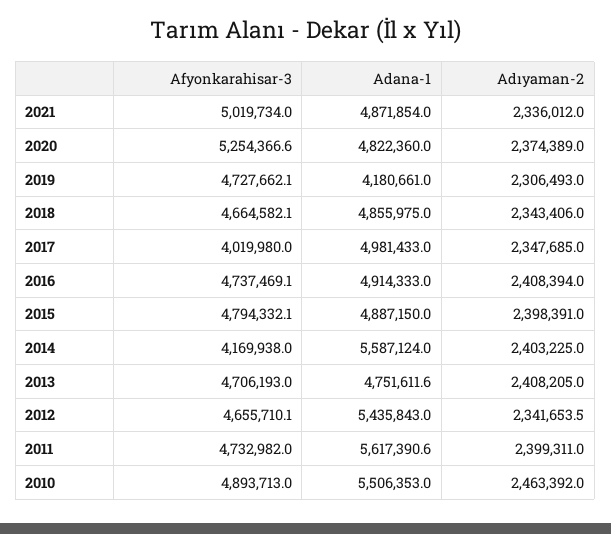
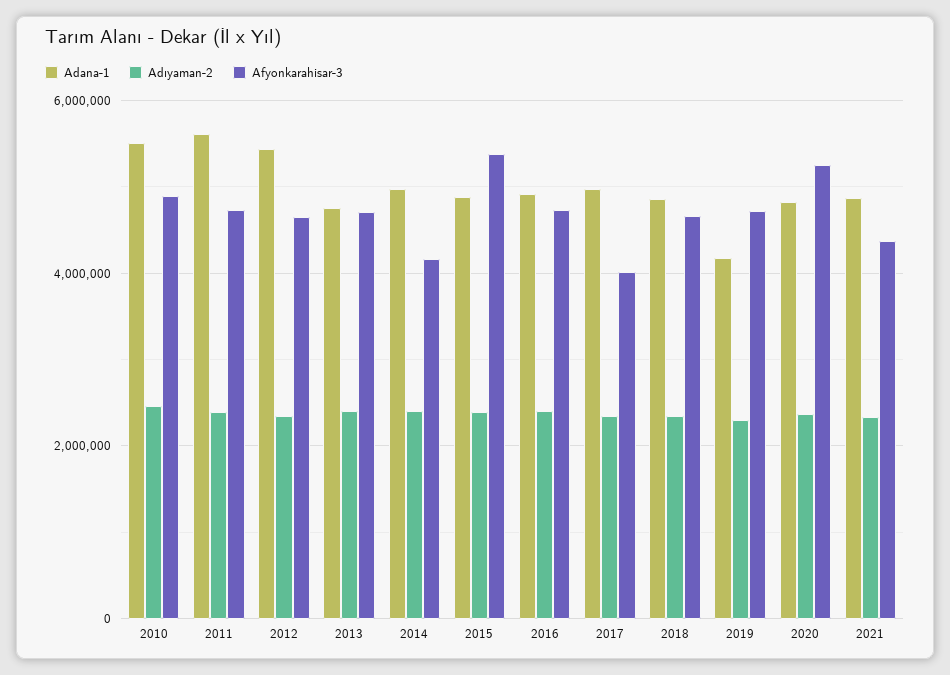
  {
    "Afyonkarahisar-3": {
-     "2021": 5019734,
+     "2021": 4400000,
      "2020": 5254366.6,
      "2019": 4727662.1,
      "2018": 4664582.1,
      "2017": 4019980,
      "2016": 4737469.1,
-     "2015": 4794332.1,
+     "2015": 5400000,
      "2014": 4169938,
      "2013": 4706193,
      "2012": 4655710.1,
      "2011": 4732982,
      "2010": 4893713
    },
    "Adana-1": {
      "2021": 4871854,
      "2020": 4822360,
      "2019": 4180661,
      "2018": 4855975,
      "2017": 4981433,
      "2016": 4914333,
      "2015": 4887150,
-     "2014": 5587124,
+     "2014": 5000000,
      "2013": 4751611.6,
      "2012": 5435843,
      "2011": 5617390.6,
      "2010": 5506353
    },
    "Adıyaman-2": {
      "2021": 2336012,
      "2020": 2374389,
      "2019": 2306493,
      "2018": 2343406,
      "2017": 2347685,
      "2016": 2408394,
      "2015": 2398391,
      "2014": 2403225,
      "2013": 2408205,
      "2012": 2341653.5,
      "2011": 2399311,
      "2010": 2463392
    }
  }

